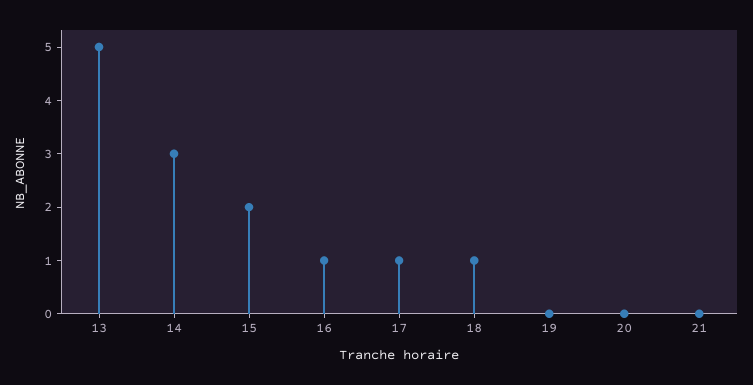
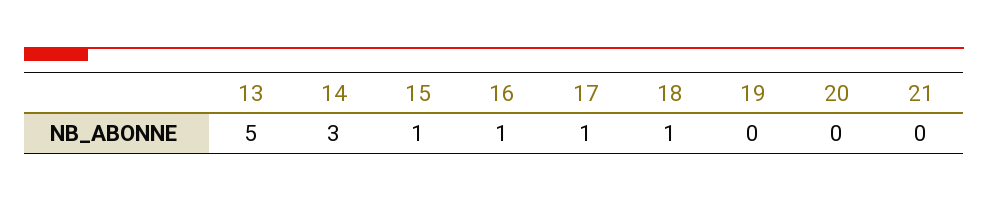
  {
    "13": 5,
    "14": 3,
-   "15": 2,
+   "15": 1,
    "16": 1,
    "17": 1,
    "18": 1,
    "19": 0,
    "20": 0,
    "21": 0
  }

